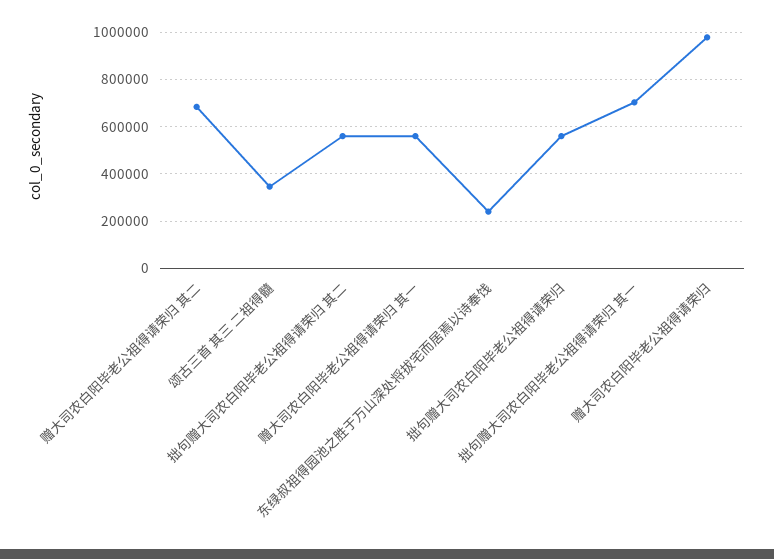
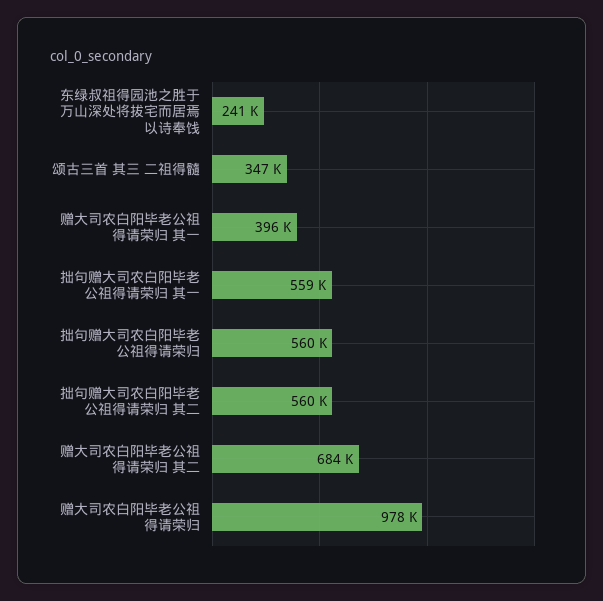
  {
    "赠大司农白阳毕老公祖得请荣归 其二": 684000,
    "颂古三首 其三 二祖得髓": 347000,
    "拙句赠大司农白阳毕老公祖得请荣归 其二": 560000,
-   "赠大司农白阳毕老公祖得请荣归 其一": 550000,
+   "赠大司农白阳毕老公祖得请荣归 其一": 396000,
    "东绿叔祖得园池之胜于万山深处将拔宅而居焉以诗奉饯": 241000,
    "拙句赠大司农白阳毕老公祖得请荣归": 560000,
-   "拙句赠大司农白阳毕老公祖得请荣归 其一": 700000,
+   "拙句赠大司农白阳毕老公祖得请荣归 其一": 559000,
    "赠大司农白阳毕老公祖得请荣归": 978000
  }

